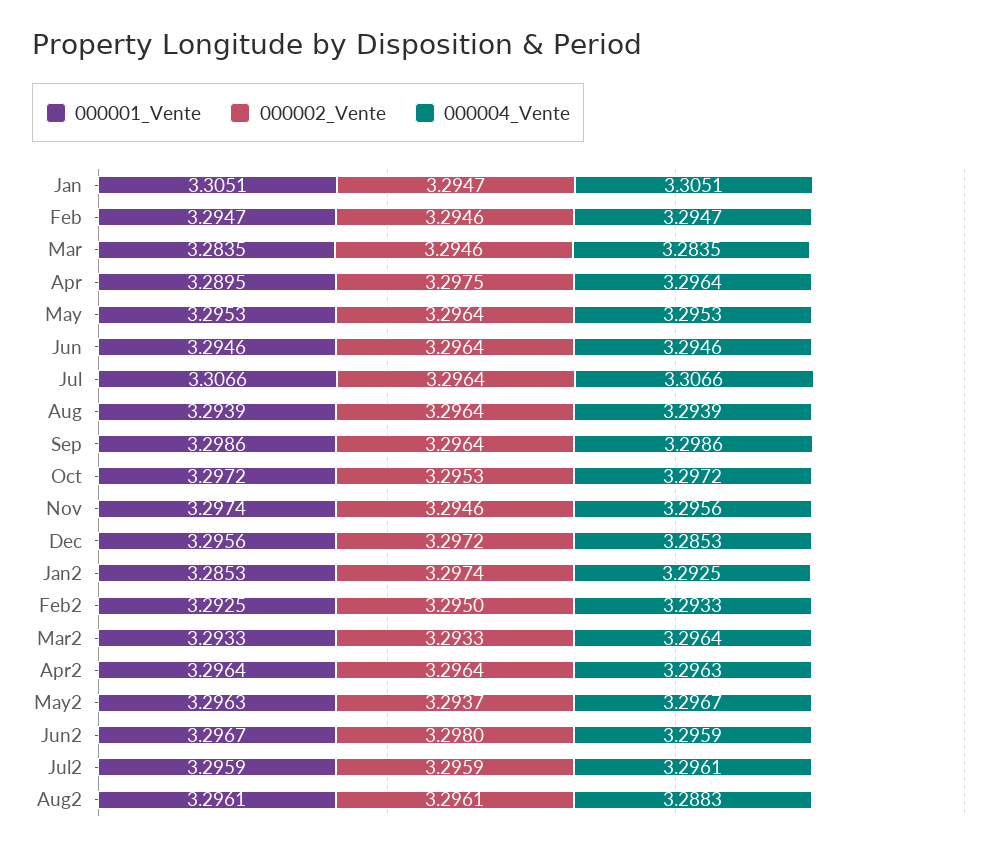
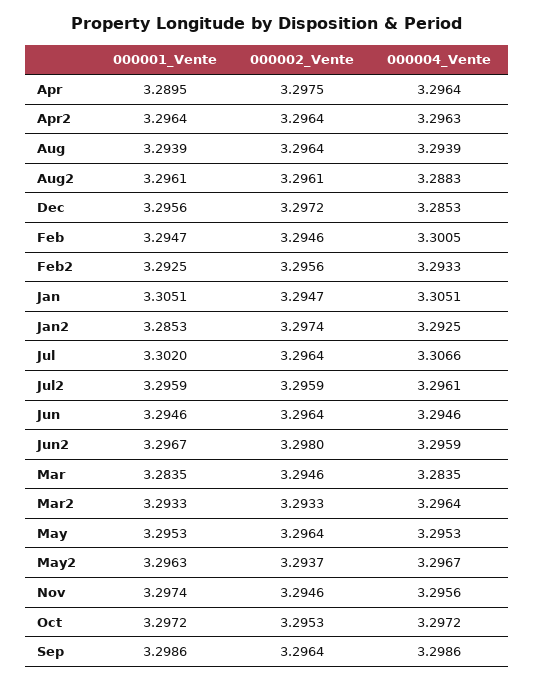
  {
    "000001_Vente": {
      "Jan": 3.3051,
      "Feb": 3.2947,
      "Mar": 3.2835,
      "Apr": 3.2895,
      "May": 3.2953,
      "Jun": 3.2946,
-     "Jul": 3.3066,
+     "Jul": 3.302,
      "Aug": 3.2939,
      "Sep": 3.2986,
      "Oct": 3.2972,
      "Nov": 3.2974,
      "Dec": 3.2956,
      "Jan2": 3.2853,
      "Feb2": 3.2925,
      "Mar2": 3.2933,
      "Apr2": 3.2964,
      "May2": 3.2963,
      "Jun2": 3.2967,
      "Jul2": 3.2959,
      "Aug2": 3.2961
    },
    "000002_Vente": {
      "Jan": 3.2947,
      "Feb": 3.2946,
      "Mar": 3.2946,
      "Apr": 3.2975,
      "May": 3.2964,
      "Jun": 3.2964,
      "Jul": 3.2964,
      "Aug": 3.2964,
      "Sep": 3.2964,
      "Oct": 3.2953,
      "Nov": 3.2946,
      "Dec": 3.2972,
      "Jan2": 3.2974,
-     "Feb2": 3.295,
+     "Feb2": 3.2956,
      "Mar2": 3.2933,
      "Apr2": 3.2964,
      "May2": 3.2937,
      "Jun2": 3.298,
      "Jul2": 3.2959,
      "Aug2": 3.2961
    },
    "000004_Vente": {
      "Jan": 3.3051,
-     "Feb": 3.2947,
+     "Feb": 3.3005,
      "Mar": 3.2835,
      "Apr": 3.2964,
      "May": 3.2953,
      "Jun": 3.2946,
      "Jul": 3.3066,
      "Aug": 3.2939,
      "Sep": 3.2986,
      "Oct": 3.2972,
      "Nov": 3.2956,
      "Dec": 3.2853,
      "Jan2": 3.2925,
      "Feb2": 3.2933,
      "Mar2": 3.2964,
      "Apr2": 3.2963,
      "May2": 3.2967,
      "Jun2": 3.2959,
      "Jul2": 3.2961,
      "Aug2": 3.2883
    }
  }

